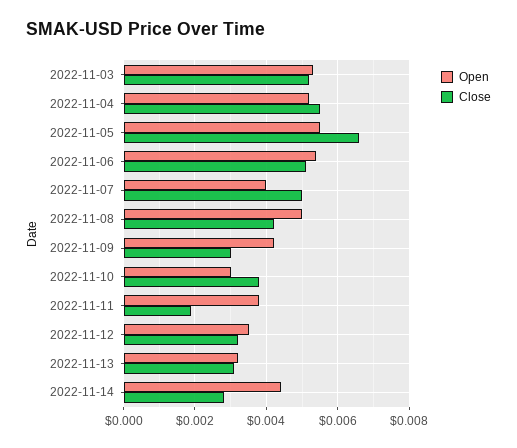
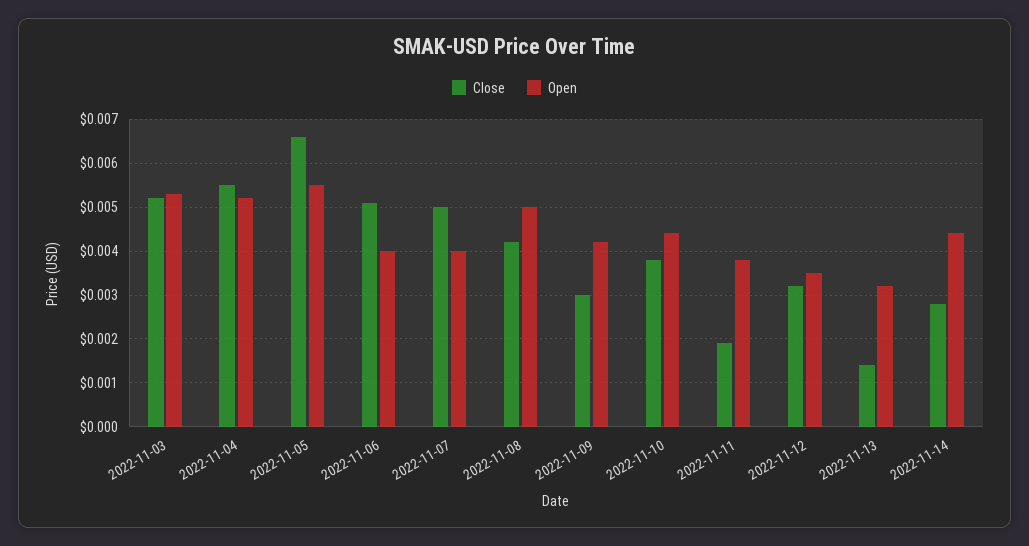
  {
    "Open": {
      "2022-11-03": 0.0055,
      "2022-11-04": 0.005,
      "2022-11-05": 0.0055,
-     "2022-11-06": 0.0055,
+     "2022-11-06": 0.004,
      "2022-11-07": 0.004,
      "2022-11-08": 0.005,
      "2022-11-09": 0.004,
-     "2022-11-10": 0.003,
+     "2022-11-10": 0.0045,
      "2022-11-11": 0.004,
      "2022-11-12": 0.0035,
      "2022-11-13": 0.003,
      "2022-11-14": 0.0045
    },
    "Close": {
      "2022-11-03": 0.005,
      "2022-11-04": 0.0055,
      "2022-11-05": 0.0065,
      "2022-11-06": 0.005,
      "2022-11-07": 0.005,
      "2022-11-08": 0.004,
      "2022-11-09": 0.003,
      "2022-11-10": 0.004,
      "2022-11-11": 0.002,
      "2022-11-12": 0.003,
-     "2022-11-13": 0.003,
+     "2022-11-13": 0.0015,
      "2022-11-14": 0.003
    }
  }

